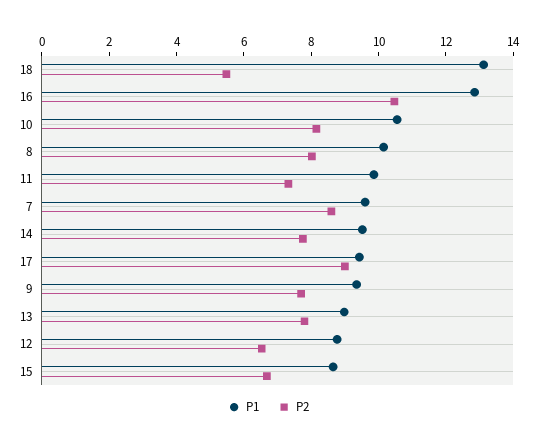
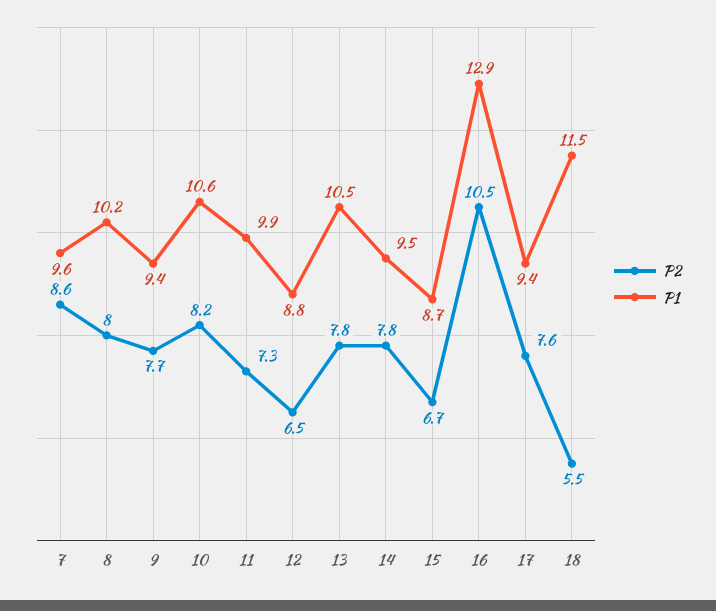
  {
    "P1": {
-     "18": 13,
+     "18": 11.5,
      "16": 12.9,
      "10": 10.6,
      "8": 10.2,
      "11": 9.9,
      "7": 9.6,
      "14": 9.5,
      "17": 9.4,
      "9": 9.4,
-     "13": 9,
+     "13": 10.5,
      "12": 8.8,
      "15": 8.7
    },
    "P2": {
      "18": 5.5,
      "16": 10.5,
      "10": 8.2,
      "8": 8,
      "11": 7.3,
      "7": 8.6,
      "14": 7.8,
-     "17": 9,
+     "17": 7.6,
      "9": 7.7,
      "13": 7.8,
      "12": 6.5,
      "15": 6.7
    }
  }

